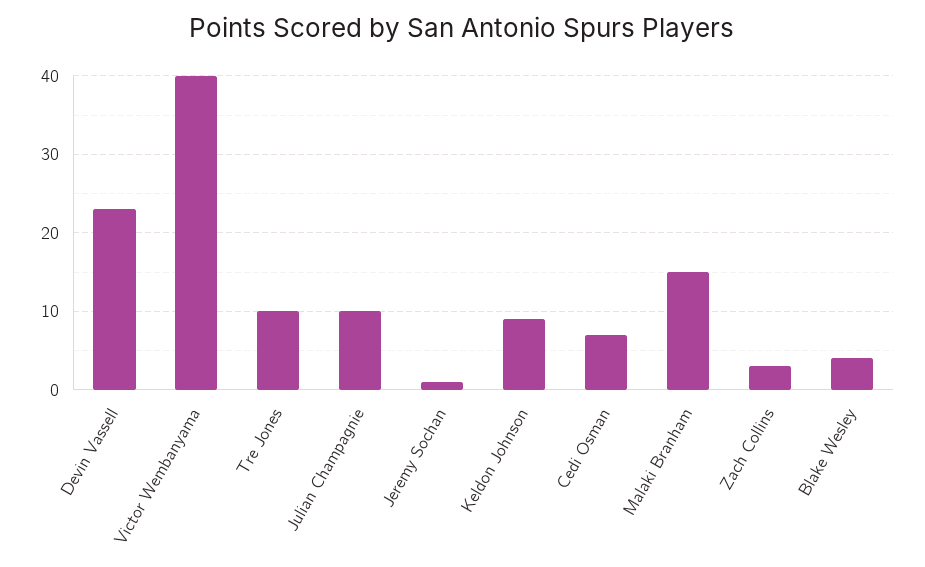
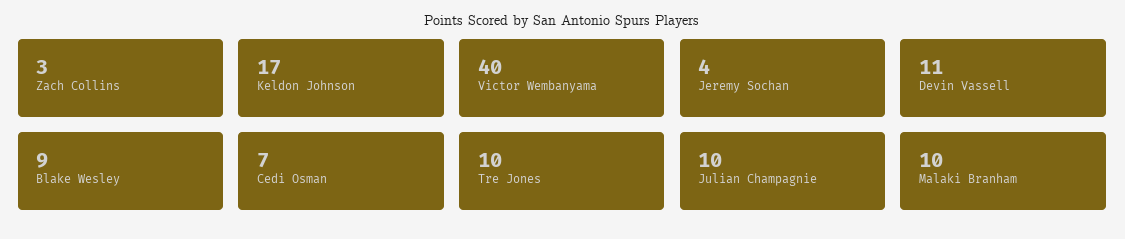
  {
-   "Devin Vassell": 23,
+   "Devin Vassell": 11,
    "Victor Wembanyama": 40,
    "Tre Jones": 10,
    "Julian Champagnie": 10,
-   "Jeremy Sochan": 1,
+   "Jeremy Sochan": 4,
-   "Keldon Johnson": 9,
+   "Keldon Johnson": 17,
    "Cedi Osman": 7,
-   "Malaki Branham": 15,
+   "Malaki Branham": 10,
    "Zach Collins": 3,
-   "Blake Wesley": 4
+   "Blake Wesley": 9
  }

